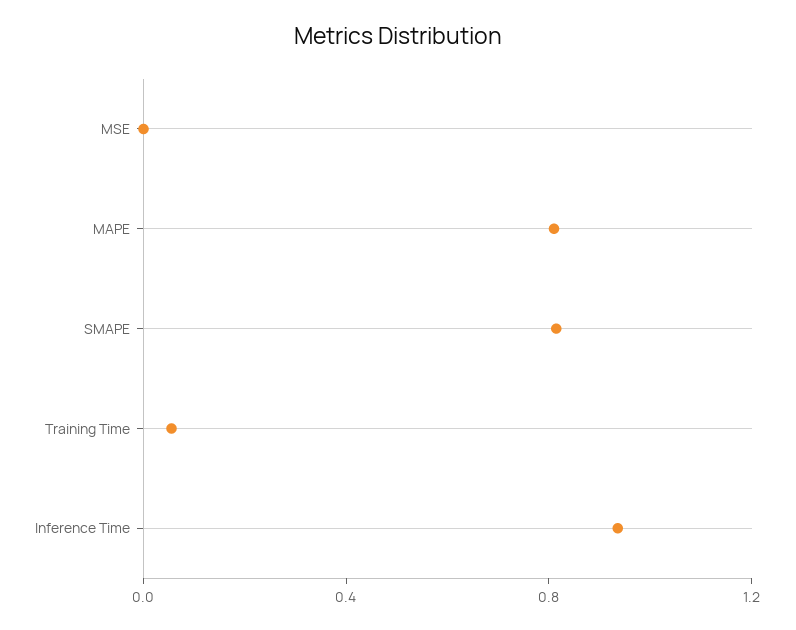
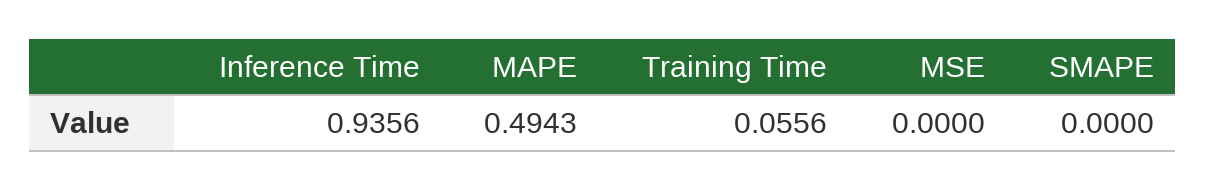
  {
    "MSE": 0,
-   "MAPE": 0.8,
+   "MAPE": 0.4943,
-   "SMAPE": 0.8,
+   "SMAPE": 0,
    "Training Time": 0.0556,
    "Inference Time": 0.9356
  }

